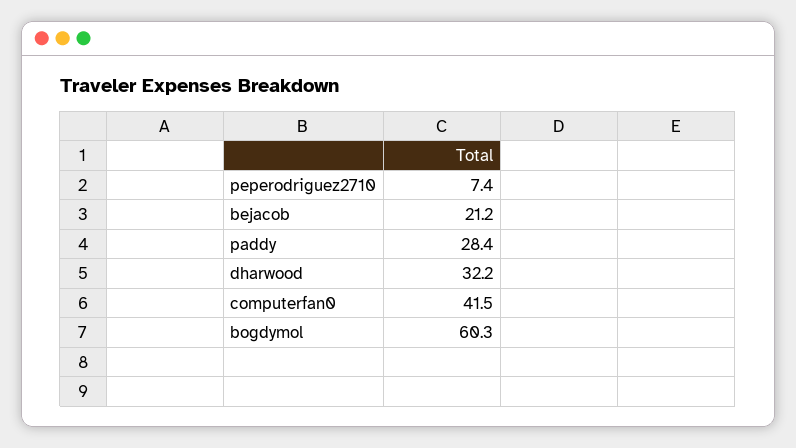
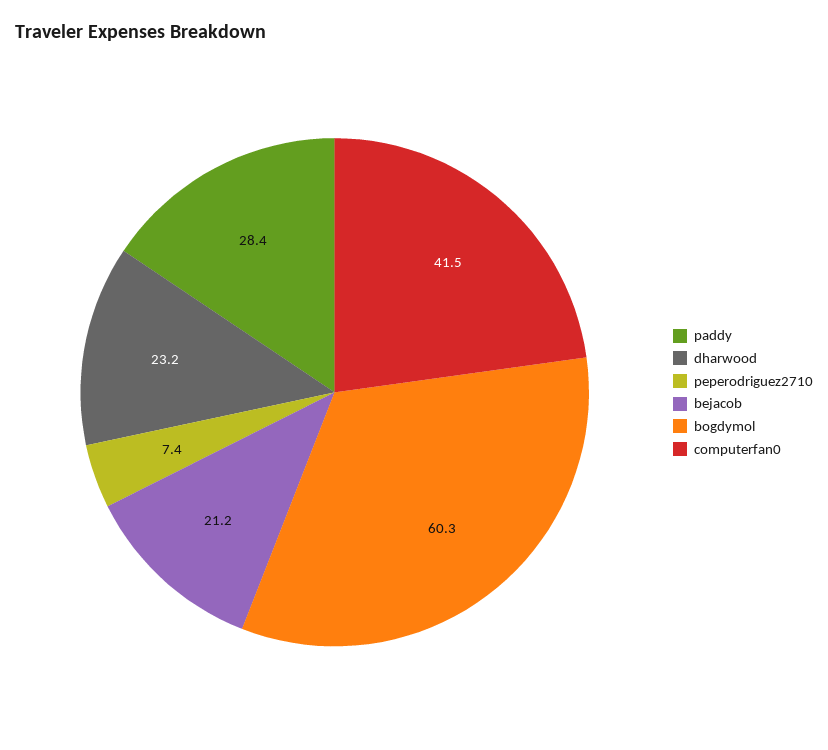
  {
    "peperodriguez2710": 7.4,
    "bejacob": 21.2,
    "paddy": 28.4,
-   "dharwood": 32.2,
+   "dharwood": 23.2,
    "computerfan0": 41.5,
    "bogdymol": 60.3
  }

